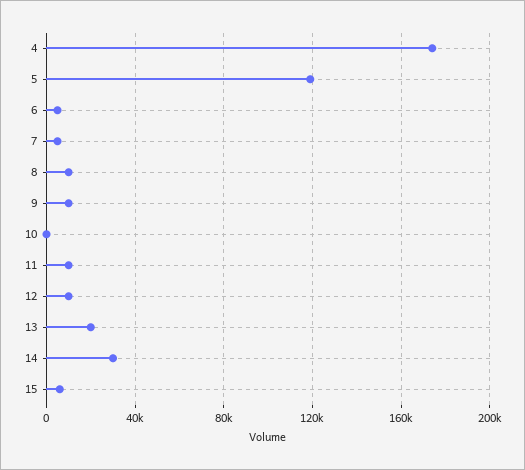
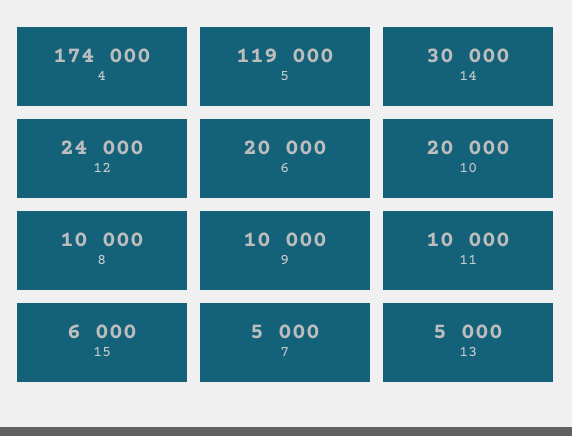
  {
    "4": 174000,
    "5": 119000,
-   "6": 5000,
+   "6": 20000,
    "7": 5000,
    "8": 10000,
    "9": 10000,
-   "10": 0,
+   "10": 20000,
    "11": 10000,
-   "12": 10000,
+   "12": 24000,
-   "13": 20000,
+   "13": 5000,
    "14": 30000,
    "15": 6000
  }

